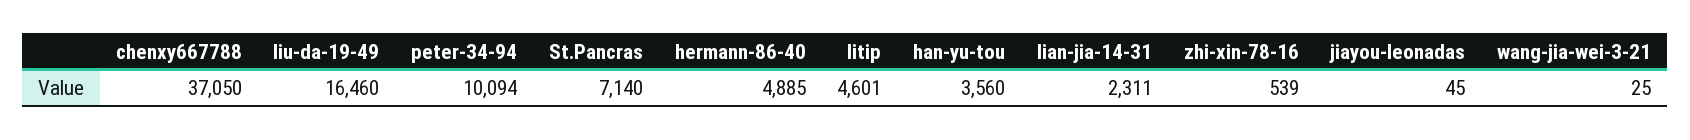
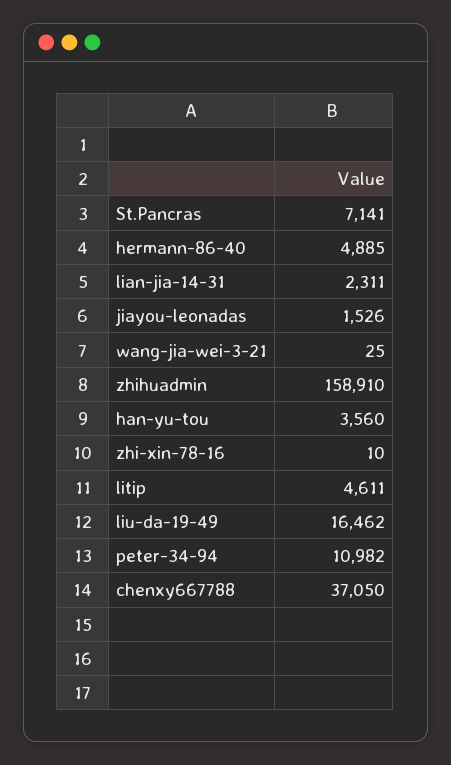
  {
    "chenxy667788": 37050,
-   "liu-da-19-49": 16460,
+   "liu-da-19-49": 16462,
-   "peter-34-94": 10094,
+   "peter-34-94": 10982,
-   "St.Pancras": 7140,
+   "St.Pancras": 7141,
    "hermann-86-40": 4885,
-   "litip": 4601,
+   "litip": 4611,
    "han-yu-tou": 3560,
    "lian-jia-14-31": 2311,
-   "zhi-xin-78-16": 539,
+   "zhi-xin-78-16": 10,
-   "jiayou-leonadas": 45,
+   "jiayou-leonadas": 1526,
-   "wang-jia-wei-3-21": 25
+   "wang-jia-wei-3-21": 25,
+   "zhihuadmin": 158910
  }

